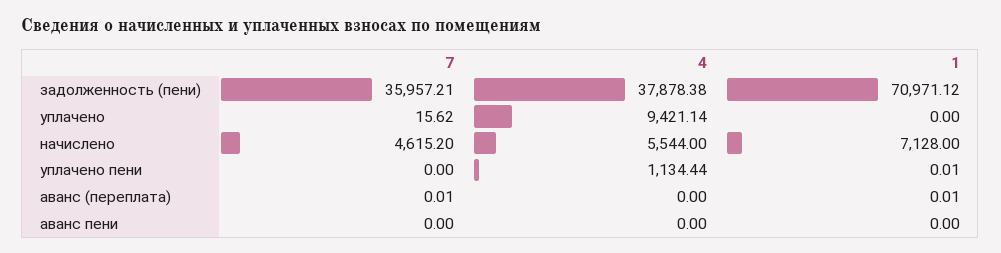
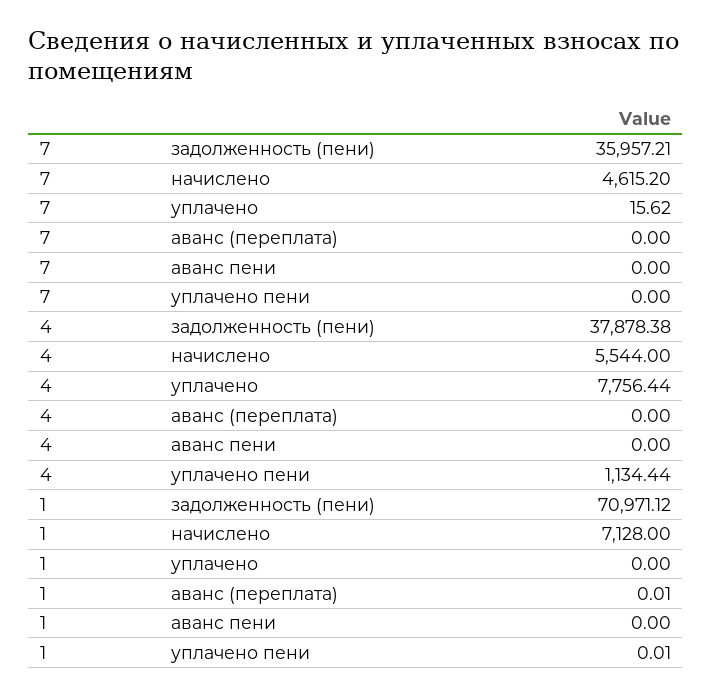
  {
    "7": {
      "задолженность (пени)": 35957.21,
      "уплачено": 15.62,
      "начислено": 4615.2,
      "уплачено пени": 0,
-     "аванс (переплата)": 0.01,
+     "аванс (переплата)": 0,
      "аванс пени": 0
    },
    "4": {
      "задолженность (пени)": 37878.38,
-     "уплачено": 9421.14,
+     "уплачено": 7756.44,
      "начислено": 5544,
      "уплачено пени": 1134.44,
      "аванс (переплата)": 0,
      "аванс пени": 0
    },
    "1": {
      "задолженность (пени)": 70971.12,
      "уплачено": 0,
      "начислено": 7128,
      "уплачено пени": 0.01,
      "аванс (переплата)": 0.01,
      "аванс пени": 0
    }
  }

